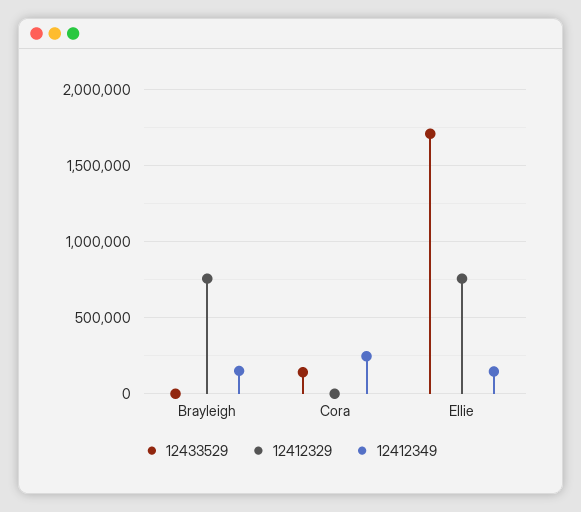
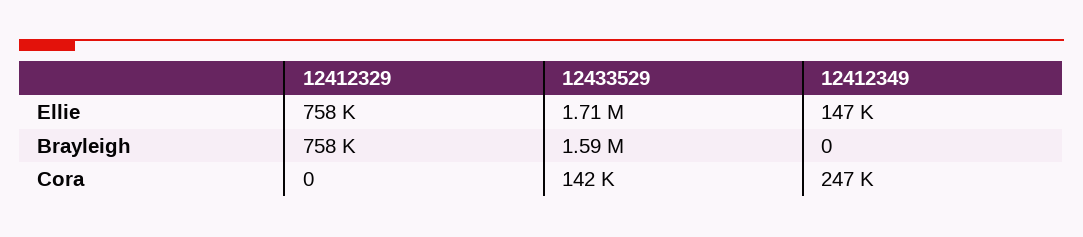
  {
    "12433529": {
-     "Brayleigh": 0,
+     "Brayleigh": 1590000,
      "Cora": 142000,
      "Ellie": 1710000
    },
    "12412329": {
      "Brayleigh": 758000,
      "Cora": 0,
      "Ellie": 758000
    },
    "12412349": {
-     "Brayleigh": 150000,
+     "Brayleigh": 0,
      "Cora": 247000,
      "Ellie": 147000
    }
  }

